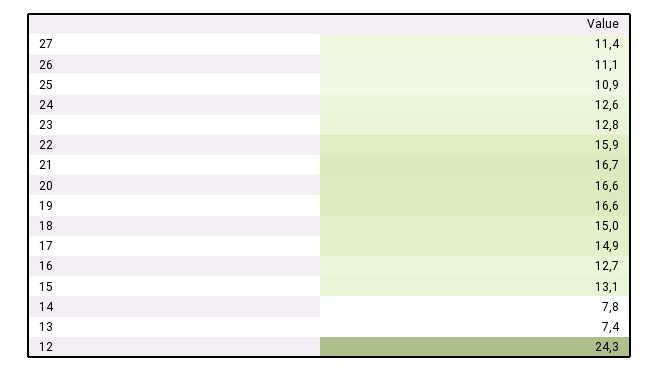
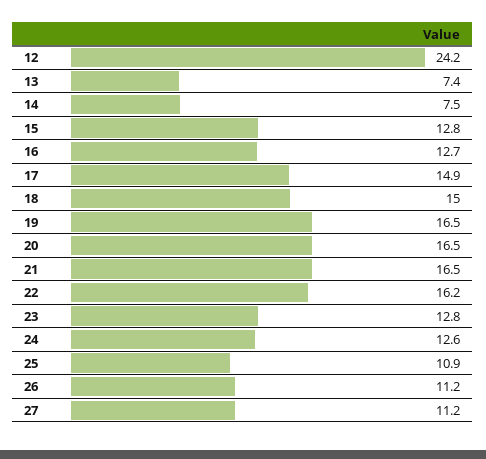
  {
-   "27": 11.4,
+   "27": 11.2,
-   "26": 11.1,
+   "26": 11.2,
    "25": 10.9,
    "24": 12.6,
    "23": 12.8,
-   "22": 15.9,
+   "22": 16.2,
-   "21": 16.7,
+   "21": 16.5,
-   "20": 16.6,
+   "20": 16.5,
-   "19": 16.6,
+   "19": 16.5,
    "18": 15,
    "17": 14.9,
    "16": 12.7,
-   "15": 13.1,
+   "15": 12.8,
-   "14": 7.8,
+   "14": 7.5,
    "13": 7.4,
-   "12": 24.3
+   "12": 24.2
  }

